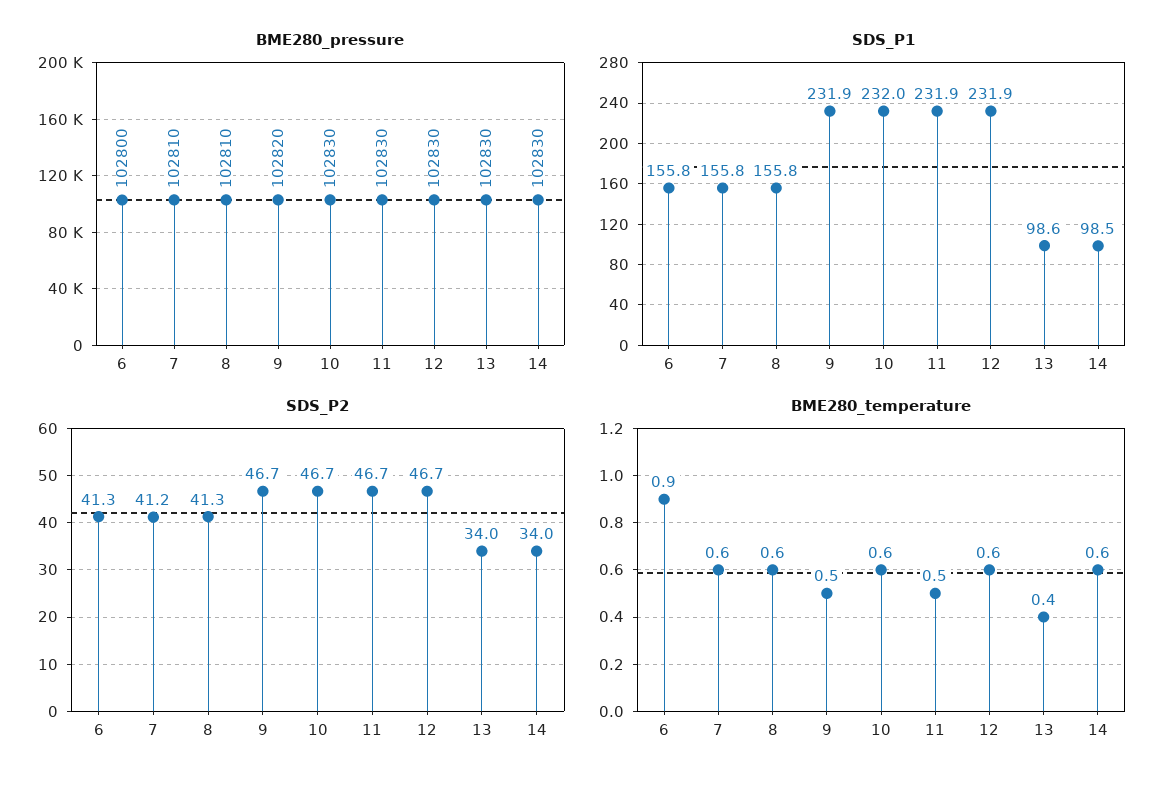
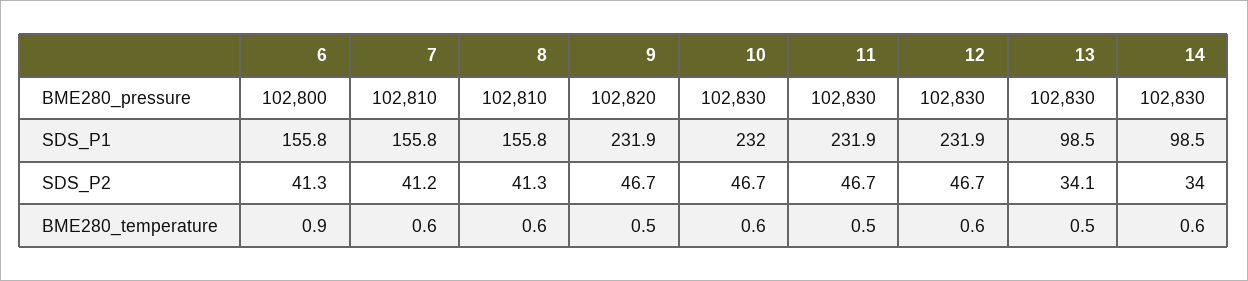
  {
    "BME280_pressure": {
      "6": 102800,
      "7": 102810,
      "8": 102810,
      "9": 102820,
      "10": 102830,
      "11": 102830,
      "12": 102830,
      "13": 102830,
      "14": 102830
    },
    "SDS_P1": {
      "6": 155.8,
      "7": 155.8,
      "8": 155.8,
      "9": 231.9,
      "10": 232,
      "11": 231.9,
      "12": 231.9,
-     "13": 98.6,
+     "13": 98.5,
      "14": 98.5
    },
    "SDS_P2": {
      "6": 41.3,
      "7": 41.2,
      "8": 41.3,
      "9": 46.7,
      "10": 46.7,
      "11": 46.7,
      "12": 46.7,
-     "13": 34,
+     "13": 34.1,
      "14": 34
    },
    "BME280_temperature": {
      "6": 0.9,
      "7": 0.6,
      "8": 0.6,
      "9": 0.5,
      "10": 0.6,
      "11": 0.5,
      "12": 0.6,
-     "13": 0.4,
+     "13": 0.5,
      "14": 0.6
    }
  }

